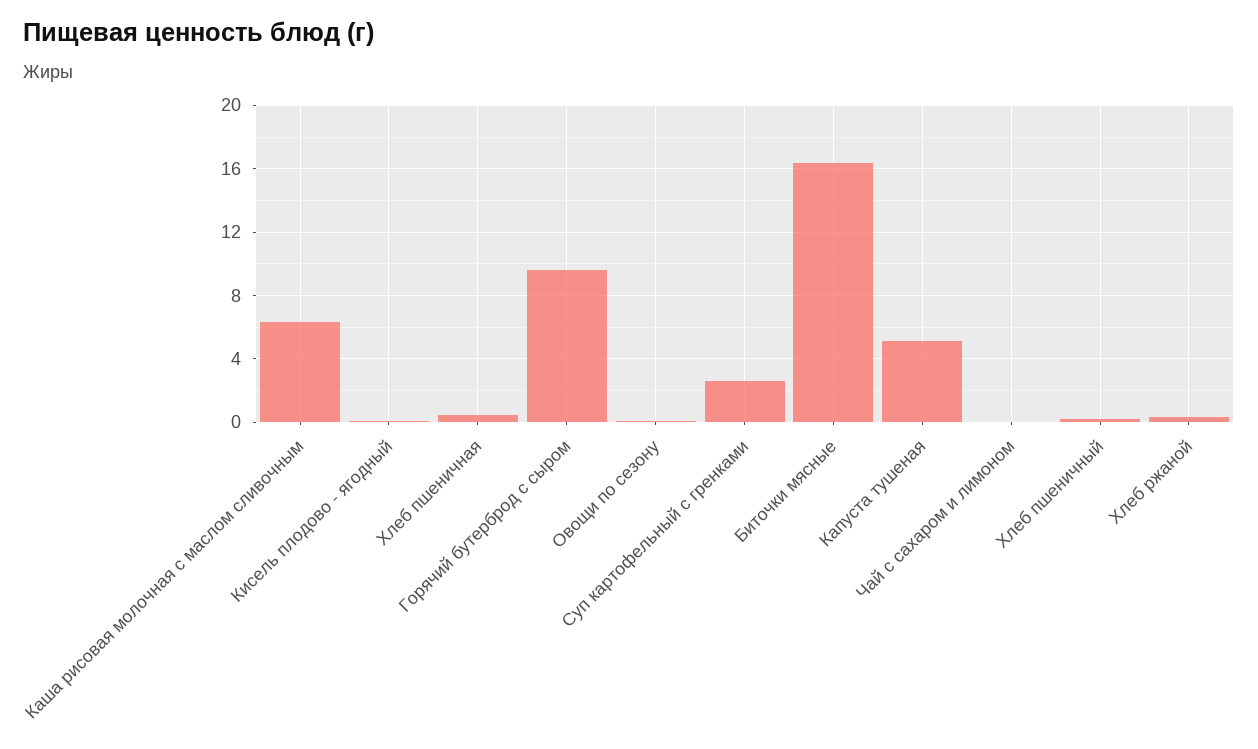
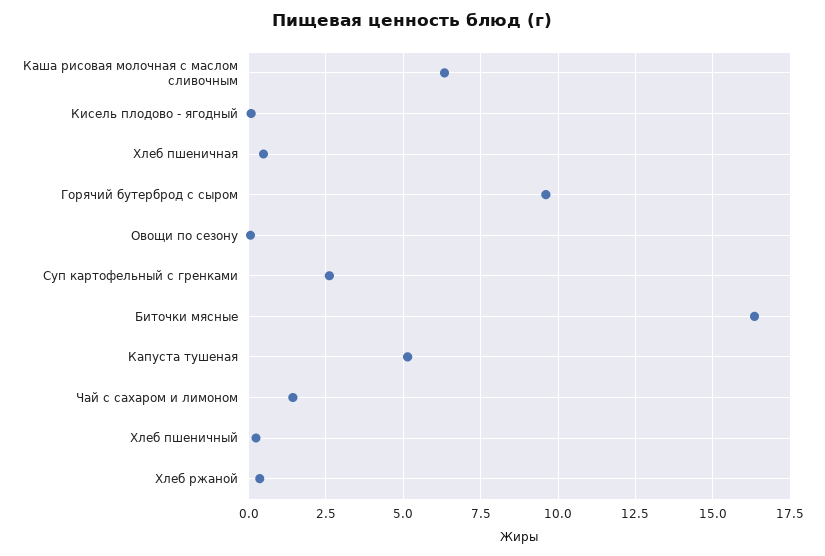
  {
    "Каша рисовая молочная с маслом сливочным": 6.25,
    "Кисель плодово - ягодный": 0,
    "Хлеб пшеничная": 0.5,
    "Горячий бутерброд с сыром": 9.5,
    "Овощи по сезону": 0,
    "Суп картофельный с гренками": 2.5,
    "Биточки мясные": 16.25,
    "Капуста тушеная": 5.25,
-   "Чай с сахаром и лимоном": 0,
+   "Чай с сахаром и лимоном": 1.5,
    "Хлеб пшеничный": 0.25,
    "Хлеб ржаной": 0.25
  }

